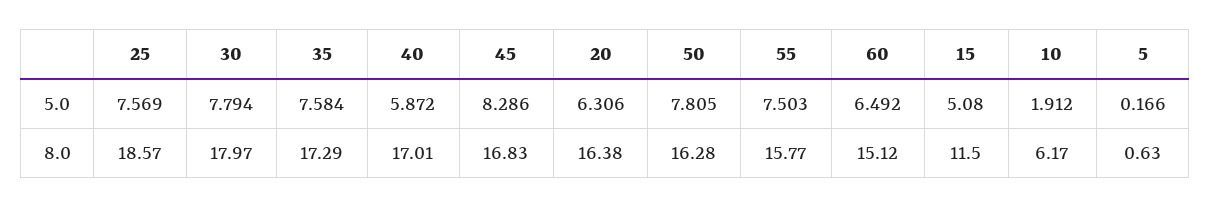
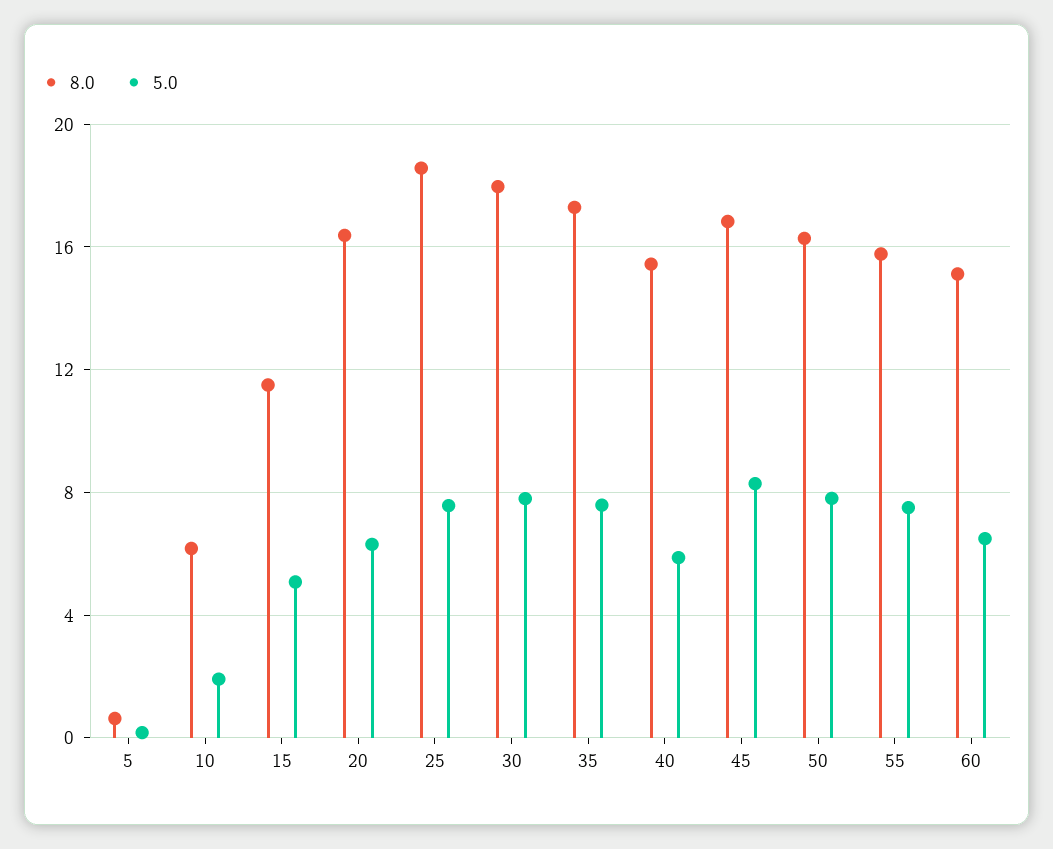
  {
    "5.0": {
      "25": 7.569,
      "30": 7.794,
      "35": 7.584,
      "40": 5.872,
      "45": 8.286,
      "20": 6.306,
      "50": 7.805,
      "55": 7.503,
      "60": 6.492,
      "15": 5.08,
      "10": 1.912,
      "5": 0.166
    },
    "8.0": {
      "25": 18.57,
      "30": 17.97,
      "35": 17.29,
-     "40": 17.01,
+     "40": 15.5,
      "45": 16.83,
      "20": 16.38,
      "50": 16.28,
      "55": 15.77,
      "60": 15.12,
      "15": 11.5,
      "10": 6.17,
      "5": 0.63
    }
  }

